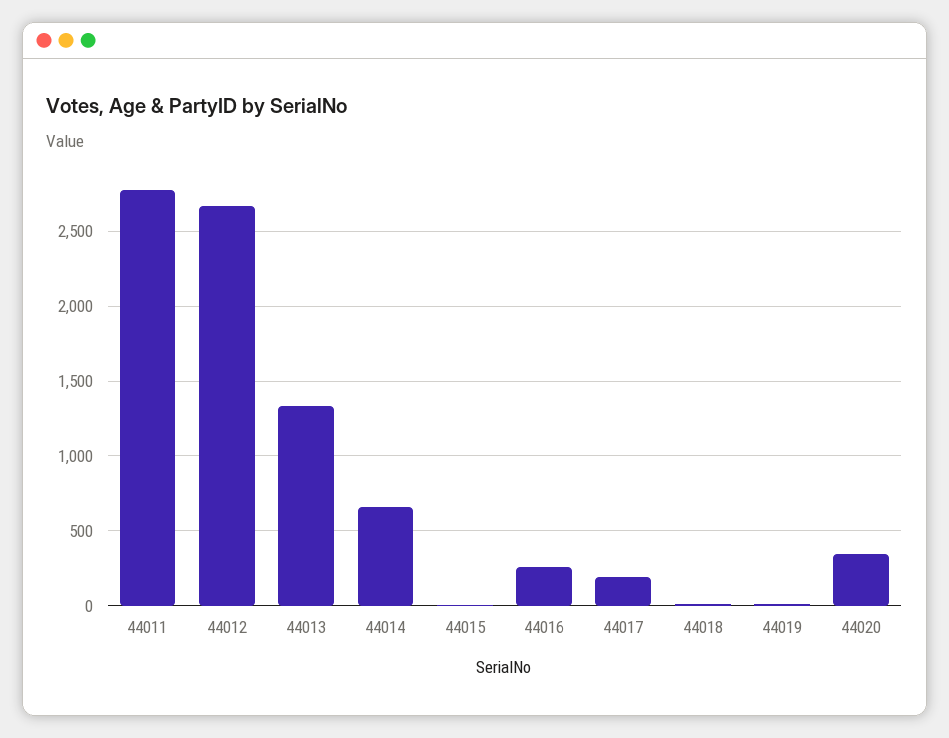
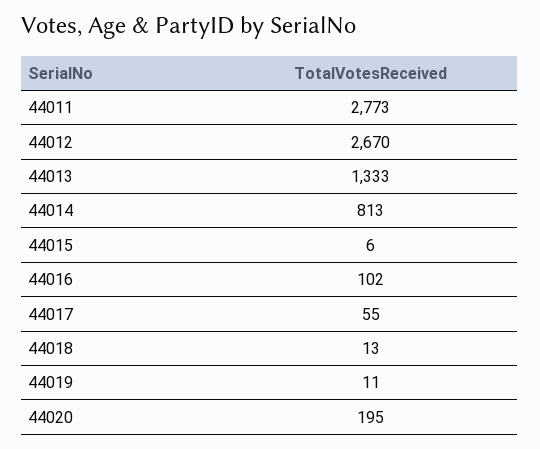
  {
    "44011": 2773,
    "44012": 2670,
    "44013": 1333,
-   "44014": 650,
+   "44014": 813,
    "44015": 6,
-   "44016": 250,
+   "44016": 102,
-   "44017": 200,
+   "44017": 55,
    "44018": 13,
    "44019": 11,
-   "44020": 350
+   "44020": 195
  }

